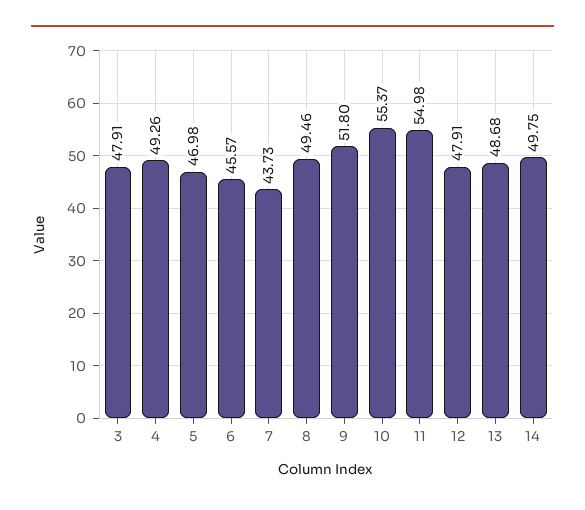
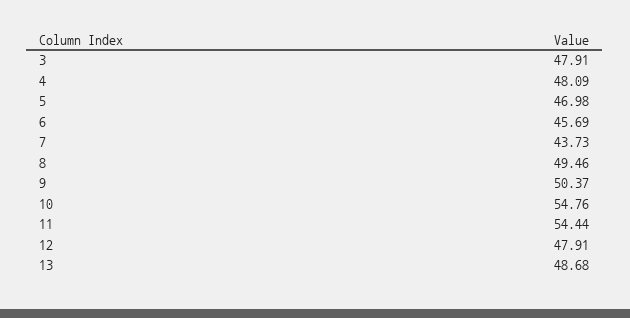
  {
    "3": 47.91,
-   "4": 49.26,
+   "4": 48.09,
    "5": 46.98,
-   "6": 45.57,
+   "6": 45.69,
    "7": 43.73,
    "8": 49.46,
-   "9": 51.8,
+   "9": 50.37,
-   "10": 55.37,
+   "10": 54.76,
-   "11": 54.98,
+   "11": 54.44,
    "12": 47.91,
-   "13": 48.68,
+   "13": 48.68
-   "14": 49.75
  }

